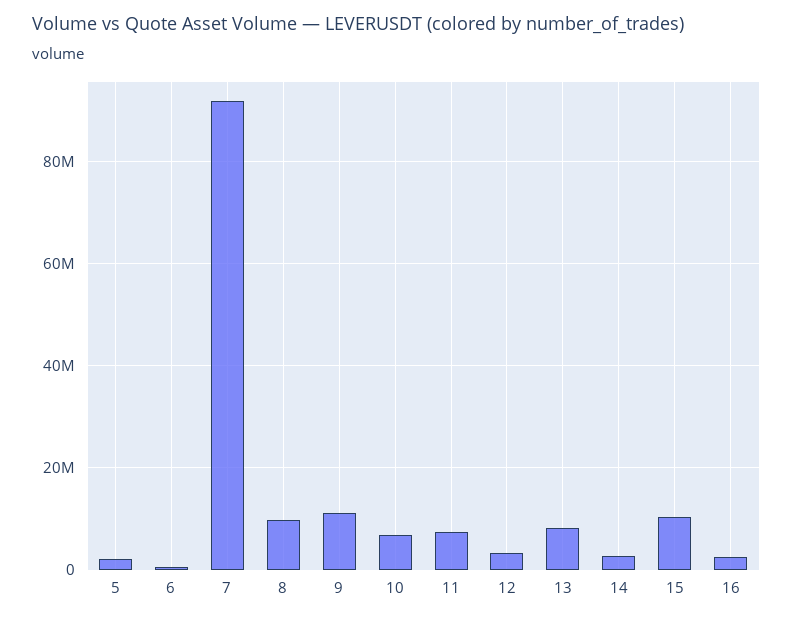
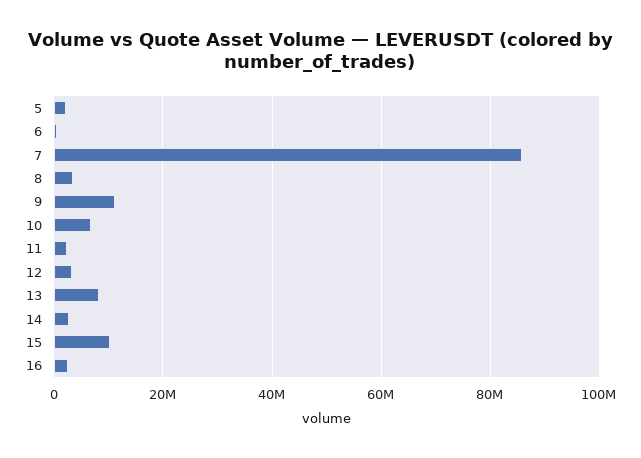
  {
    "5": 2000000,
    "6": 0,
-   "7": 92000000,
+   "7": 86000000,
-   "8": 10000000,
+   "8": 4000000,
    "9": 12000000,
    "10": 6000000,
-   "11": 8000000,
+   "11": 2000000,
    "12": 4000000,
    "13": 8000000,
    "14": 2000000,
    "15": 10000000,
    "16": 2000000
  }

